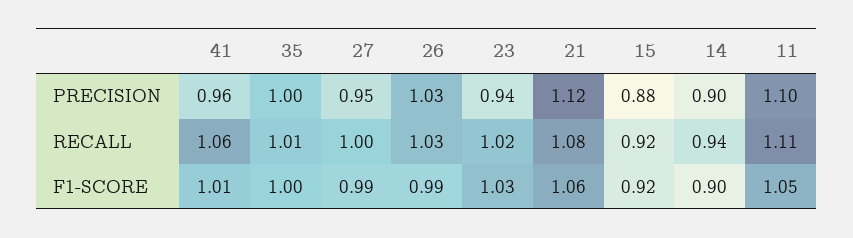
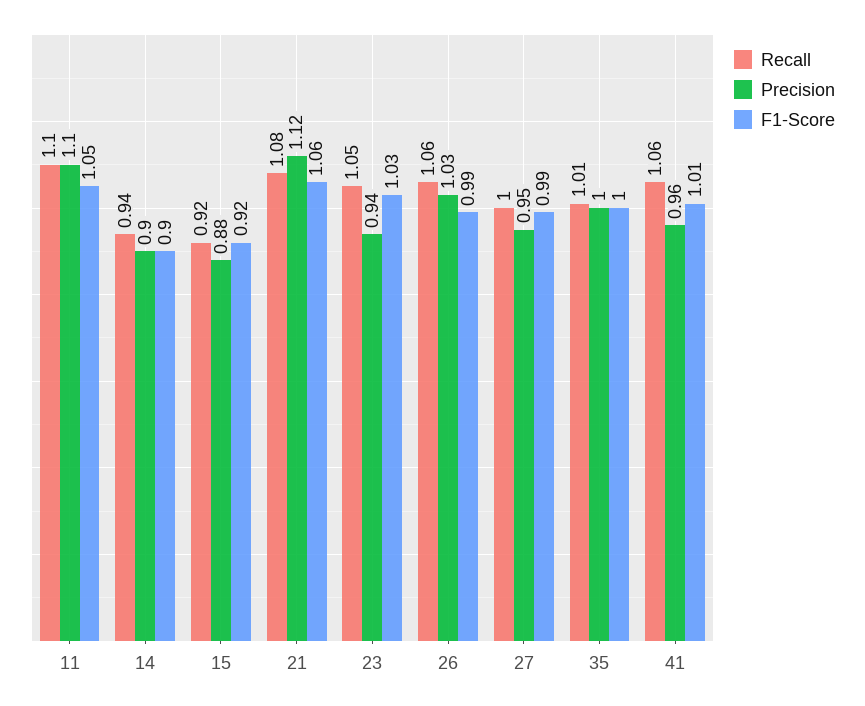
  {
    "PRECISION": {
      "41": 0.96,
      "35": 1,
      "27": 0.95,
      "26": 1.03,
      "23": 0.94,
      "21": 1.12,
      "15": 0.88,
      "14": 0.9,
      "11": 1.1
    },
    "RECALL": {
      "41": 1.06,
      "35": 1.01,
      "27": 1,
-     "26": 1.03,
+     "26": 1.06,
-     "23": 1.02,
+     "23": 1.05,
      "21": 1.08,
      "15": 0.92,
      "14": 0.94,
-     "11": 1.11
+     "11": 1.1
    },
    "F1-SCORE": {
      "41": 1.01,
      "35": 1,
      "27": 0.99,
      "26": 0.99,
      "23": 1.03,
      "21": 1.06,
      "15": 0.92,
      "14": 0.9,
      "11": 1.05
    }
  }

